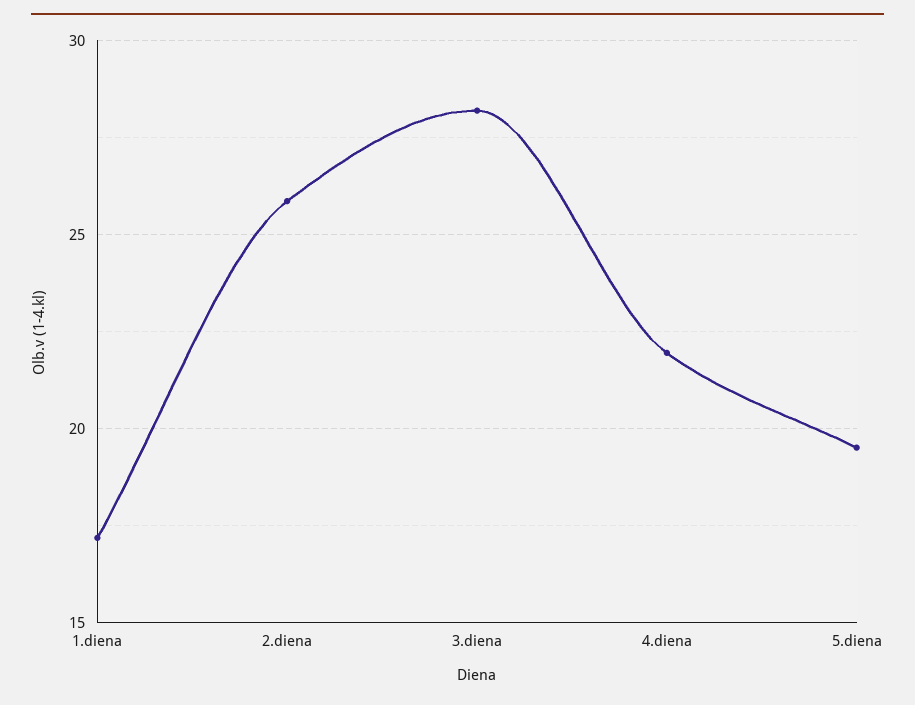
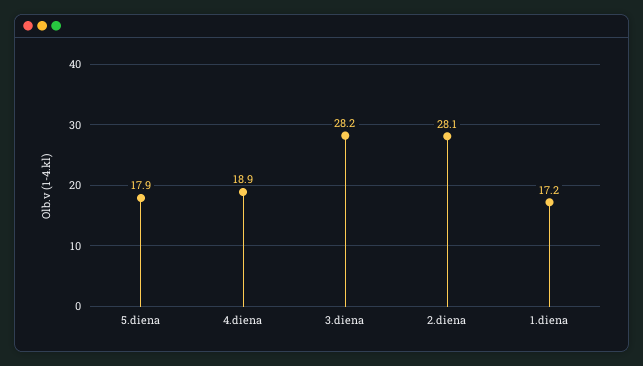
  {
    "1.diena": 17.2,
-   "2.diena": 26,
+   "2.diena": 28.1,
    "3.diena": 28.2,
-   "4.diena": 22,
+   "4.diena": 18.9,
-   "5.diena": 19.5
+   "5.diena": 17.9
  }

